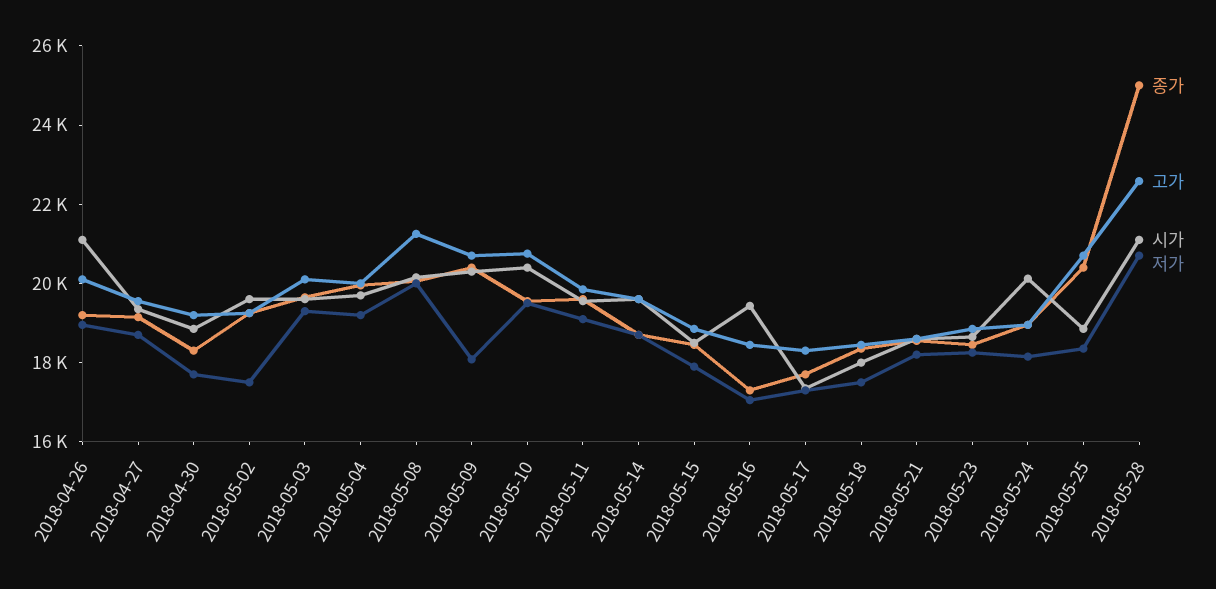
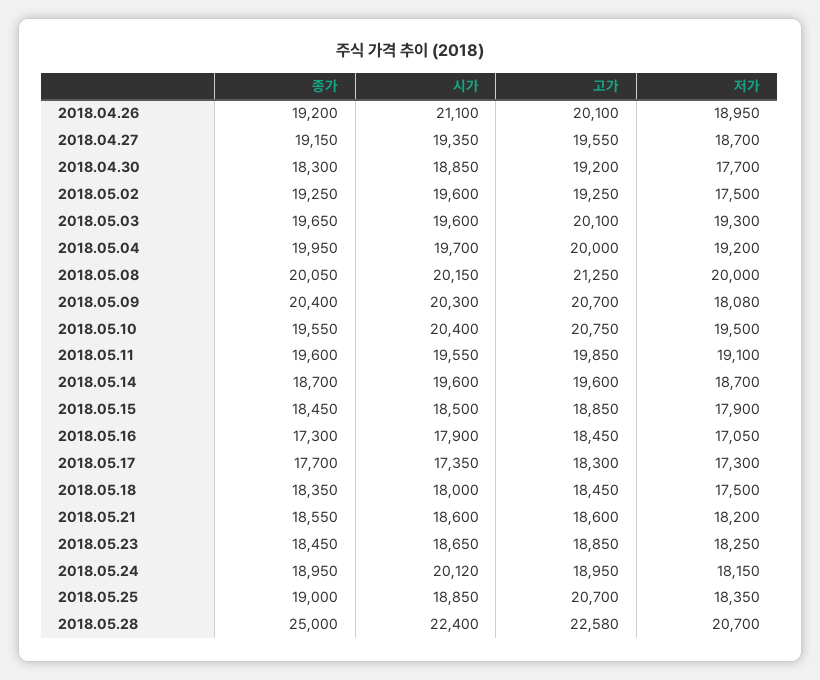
  {
    "종가": {
      "2018-04-26": 19200,
      "2018-04-27": 19150,
      "2018-04-30": 18300,
      "2018-05-02": 19250,
      "2018-05-03": 19650,
      "2018-05-04": 19950,
      "2018-05-08": 20050,
      "2018-05-09": 20400,
      "2018-05-10": 19550,
      "2018-05-11": 19600,
      "2018-05-14": 18700,
      "2018-05-15": 18450,
      "2018-05-16": 17300,
      "2018-05-17": 17700,
      "2018-05-18": 18350,
      "2018-05-21": 18550,
      "2018-05-23": 18450,
      "2018-05-24": 18950,
-     "2018-05-25": 20500,
+     "2018-05-25": 19000,
      "2018-05-28": 25000
    },
    "고가": {
      "2018-04-26": 20100,
      "2018-04-27": 19550,
      "2018-04-30": 19200,
      "2018-05-02": 19250,
      "2018-05-03": 20100,
      "2018-05-04": 20000,
      "2018-05-08": 21250,
      "2018-05-09": 20700,
      "2018-05-10": 20750,
      "2018-05-11": 19850,
      "2018-05-14": 19600,
      "2018-05-15": 18850,
      "2018-05-16": 18450,
      "2018-05-17": 18300,
      "2018-05-18": 18450,
      "2018-05-21": 18600,
      "2018-05-23": 18850,
      "2018-05-24": 18950,
      "2018-05-25": 20700,
      "2018-05-28": 22580
    },
    "시가": {
      "2018-04-26": 21100,
      "2018-04-27": 19350,
      "2018-04-30": 18850,
      "2018-05-02": 19600,
      "2018-05-03": 19600,
      "2018-05-04": 19700,
      "2018-05-08": 20150,
      "2018-05-09": 20300,
      "2018-05-10": 20400,
      "2018-05-11": 19550,
      "2018-05-14": 19600,
      "2018-05-15": 18500,
-     "2018-05-16": 19500,
+     "2018-05-16": 17900,
      "2018-05-17": 17350,
      "2018-05-18": 18000,
      "2018-05-21": 18600,
      "2018-05-23": 18650,
      "2018-05-24": 20120,
      "2018-05-25": 18850,
-     "2018-05-28": 21000
+     "2018-05-28": 22400
    },
    "저가": {
      "2018-04-26": 18950,
      "2018-04-27": 18700,
      "2018-04-30": 17700,
      "2018-05-02": 17500,
      "2018-05-03": 19300,
      "2018-05-04": 19200,
      "2018-05-08": 20000,
      "2018-05-09": 18080,
      "2018-05-10": 19500,
      "2018-05-11": 19100,
      "2018-05-14": 18700,
      "2018-05-15": 17900,
      "2018-05-16": 17050,
      "2018-05-17": 17300,
      "2018-05-18": 17500,
      "2018-05-21": 18200,
      "2018-05-23": 18250,
      "2018-05-24": 18150,
      "2018-05-25": 18350,
      "2018-05-28": 20700
    }
  }

